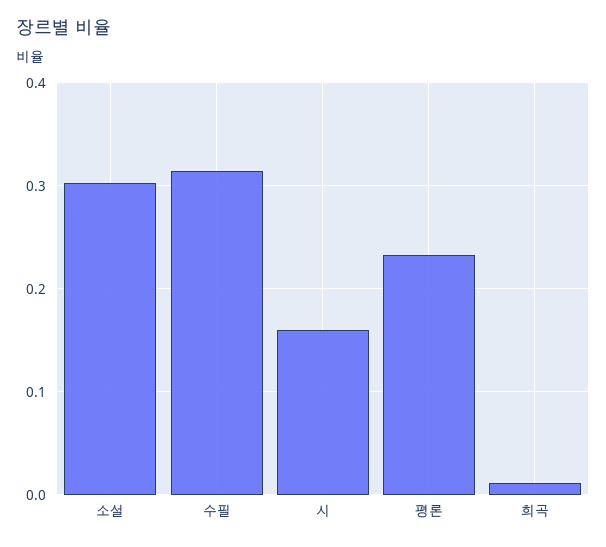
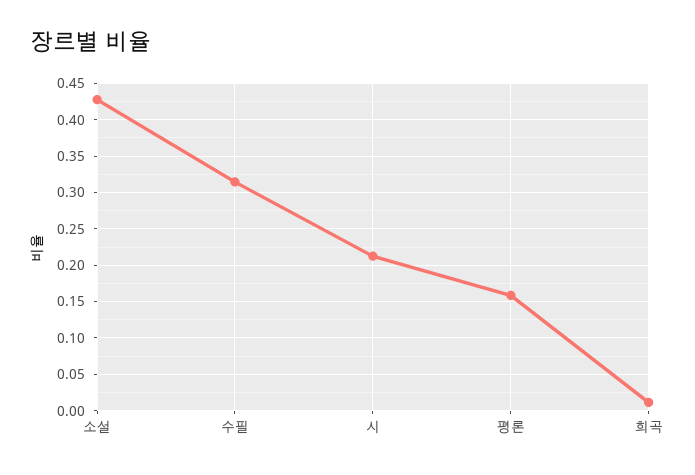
  {
-   "소설": 0.3,
+   "소설": 0.43,
    "수필": 0.31,
-   "시": 0.16,
+   "시": 0.21,
-   "평론": 0.23,
+   "평론": 0.16,
    "희곡": 0.01
  }

